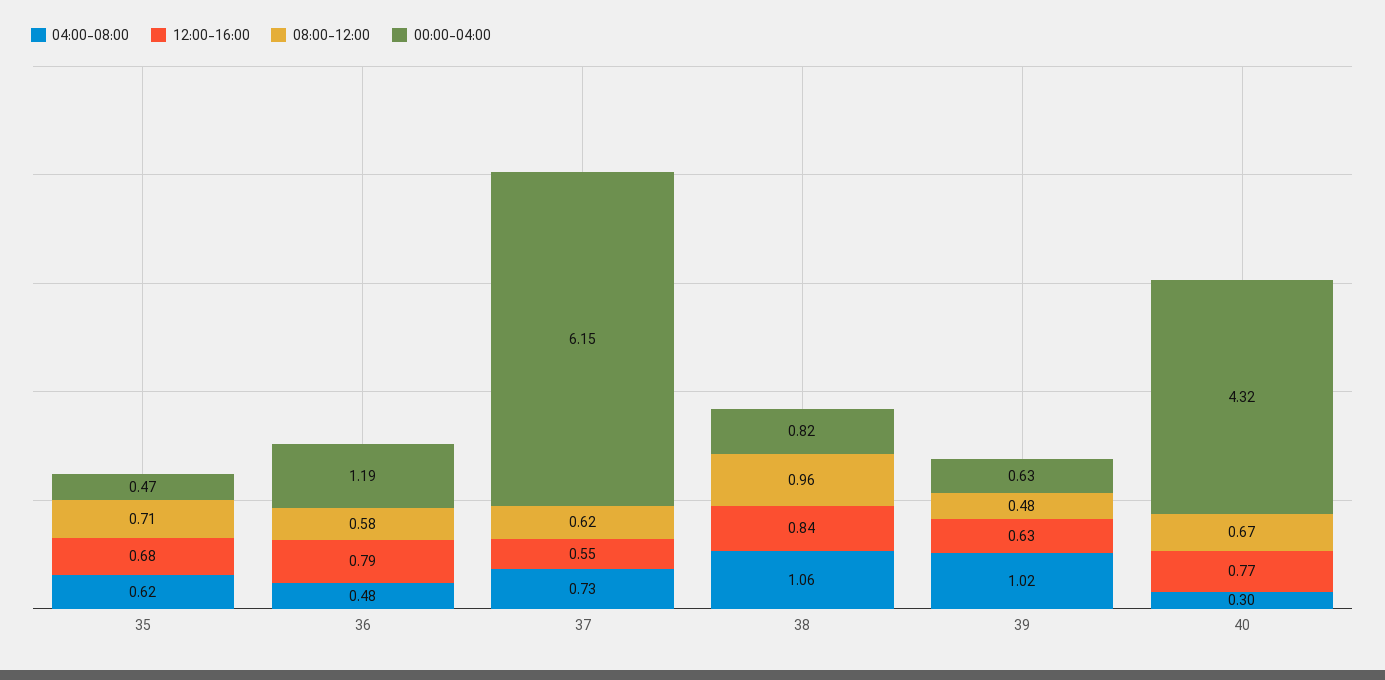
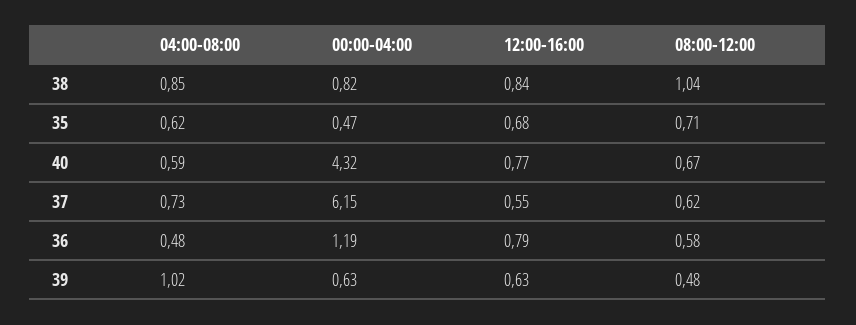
  {
    "04:00-08:00": {
      "35": 0.62,
      "36": 0.48,
      "37": 0.73,
-     "38": 1.06,
+     "38": 0.85,
      "39": 1.02,
-     "40": 0.3
+     "40": 0.59
    },
    "12:00-16:00": {
      "35": 0.68,
      "36": 0.79,
      "37": 0.55,
      "38": 0.84,
      "39": 0.63,
      "40": 0.77
    },
    "08:00-12:00": {
      "35": 0.71,
      "36": 0.58,
      "37": 0.62,
-     "38": 0.96,
+     "38": 1.04,
      "39": 0.48,
      "40": 0.67
    },
    "00:00-04:00": {
      "35": 0.47,
      "36": 1.19,
      "37": 6.15,
      "38": 0.82,
      "39": 0.63,
      "40": 4.32
    }
  }

